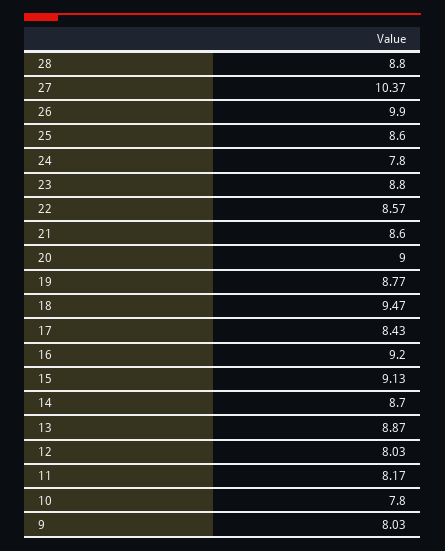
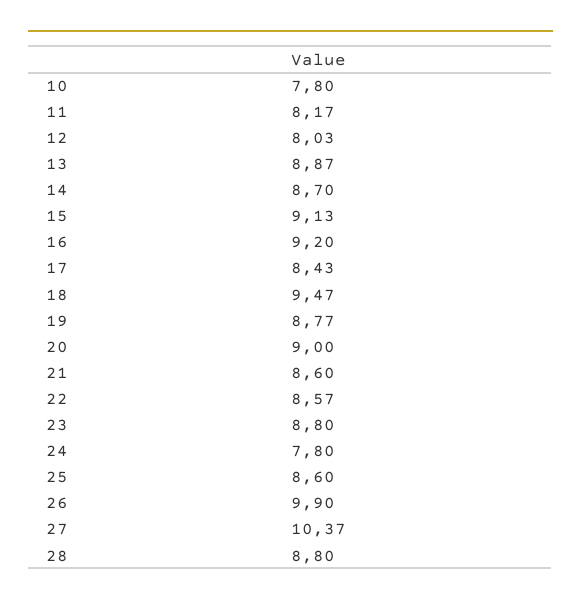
  {
    "28": 8.8,
    "27": 10.37,
    "26": 9.9,
    "25": 8.6,
    "24": 7.8,
    "23": 8.8,
    "22": 8.57,
    "21": 8.6,
    "20": 9,
    "19": 8.77,
    "18": 9.47,
    "17": 8.43,
    "16": 9.2,
    "15": 9.13,
    "14": 8.7,
    "13": 8.87,
    "12": 8.03,
    "11": 8.17,
-   "10": 7.8,
+   "10": 7.8
-   "9": 8.03
  }

